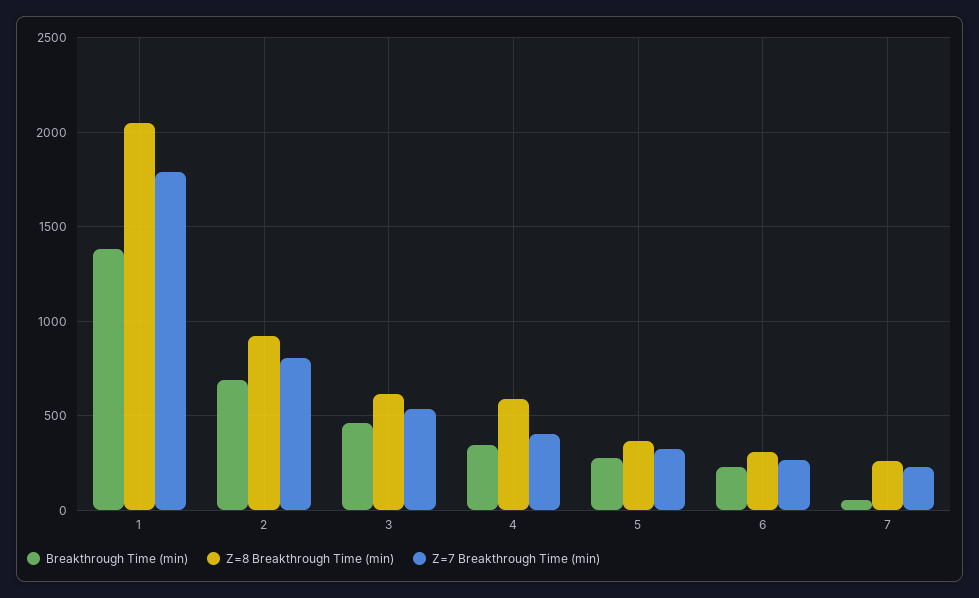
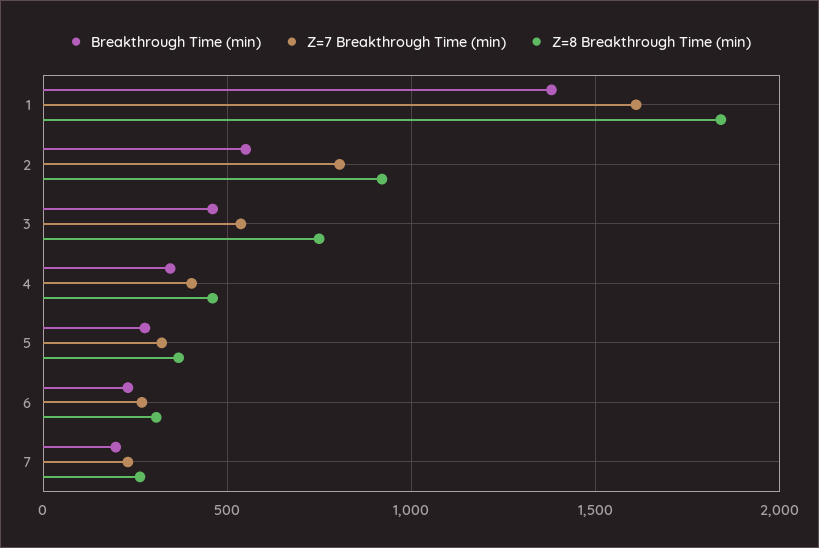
  {
    "Breakthrough Time (min)": {
      "1": 1400,
-     "2": 700,
+     "2": 550,
      "3": 450,
      "4": 350,
      "5": 300,
      "6": 250,
-     "7": 50
+     "7": 200
    },
    "Z=8 Breakthrough Time (min)": {
-     "1": 2050,
+     "1": 1850,
      "2": 900,
-     "3": 600,
+     "3": 750,
-     "4": 600,
+     "4": 450,
      "5": 350,
      "6": 300,
      "7": 250
    },
    "Z=7 Breakthrough Time (min)": {
-     "1": 1800,
+     "1": 1600,
      "2": 800,
      "3": 550,
      "4": 400,
      "5": 300,
      "6": 250,
      "7": 250
    }
  }

